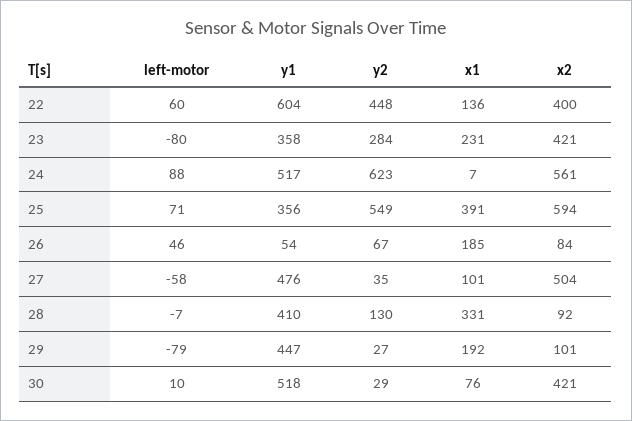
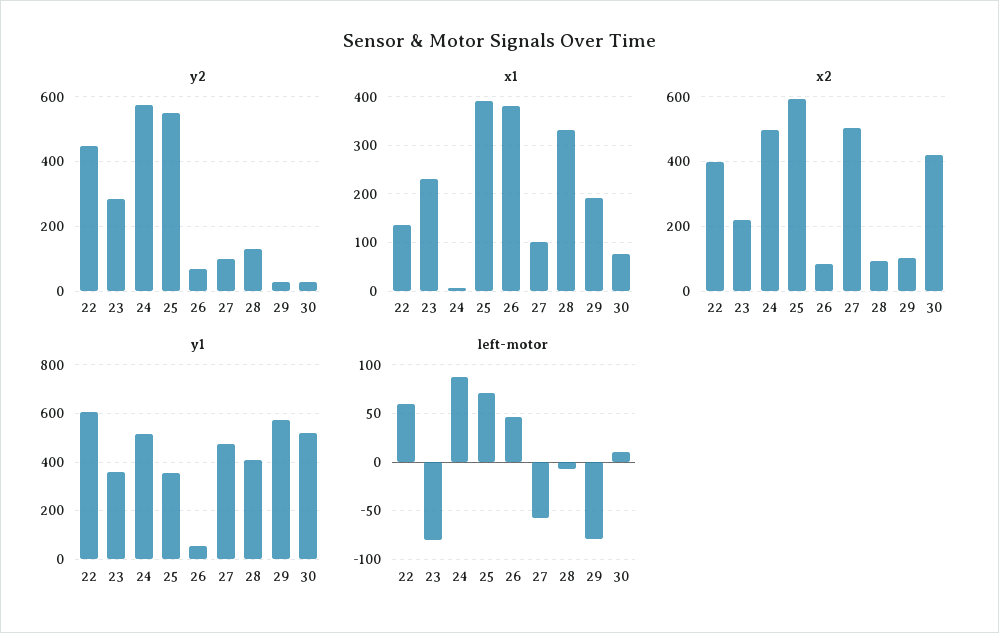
  {
    "left-motor": {
      "22": 60,
      "23": -80,
      "24": 88,
      "25": 71,
      "26": 46,
      "27": -58,
      "28": -7,
      "29": -79,
      "30": 10
    },
    "y1": {
      "22": 604,
      "23": 358,
      "24": 517,
      "25": 356,
      "26": 54,
      "27": 476,
      "28": 410,
-     "29": 447,
+     "29": 575,
      "30": 518
    },
    "y2": {
      "22": 448,
      "23": 284,
-     "24": 623,
+     "24": 580,
      "25": 549,
      "26": 67,
-     "27": 35,
+     "27": 100,
      "28": 130,
      "29": 27,
      "30": 29
    },
    "x1": {
      "22": 136,
      "23": 231,
      "24": 7,
      "25": 391,
-     "26": 185,
+     "26": 380,
      "27": 101,
      "28": 331,
      "29": 192,
      "30": 76
    },
    "x2": {
      "22": 400,
-     "23": 421,
+     "23": 220,
-     "24": 561,
+     "24": 500,
      "25": 594,
      "26": 84,
      "27": 504,
      "28": 92,
      "29": 101,
      "30": 421
    }
  }

